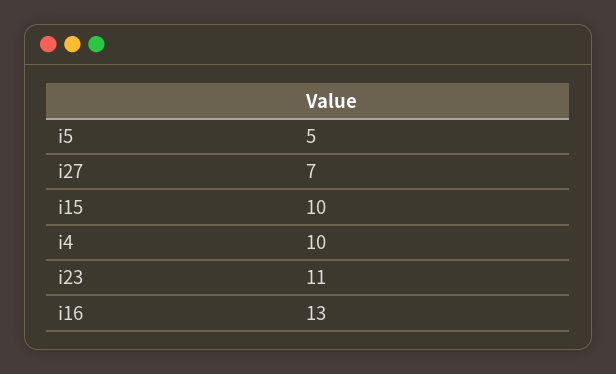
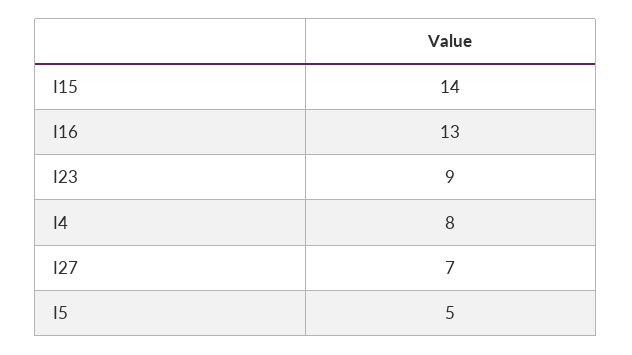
  {
    "i5": 5,
    "i27": 7,
-   "i15": 10,
+   "i15": 14,
-   "i4": 10,
+   "i4": 8,
-   "i23": 11,
+   "i23": 9,
    "i16": 13
  }

